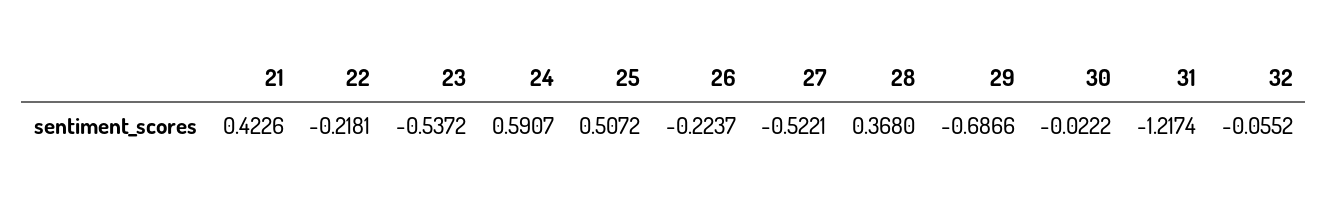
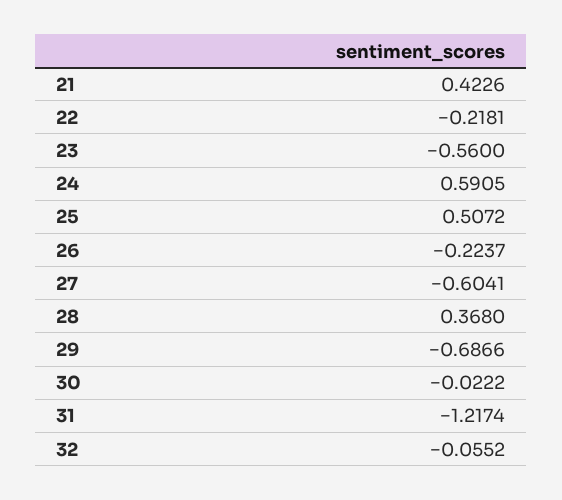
  {
    "21": 0.4226,
    "22": -0.2181,
-   "23": -0.5372,
+   "23": -0.56,
-   "24": 0.5907,
+   "24": 0.5905,
    "25": 0.5072,
    "26": -0.2237,
-   "27": -0.5221,
+   "27": -0.6041,
    "28": 0.368,
    "29": -0.6866,
    "30": -0.0222,
    "31": -1.2174,
    "32": -0.0552
  }

